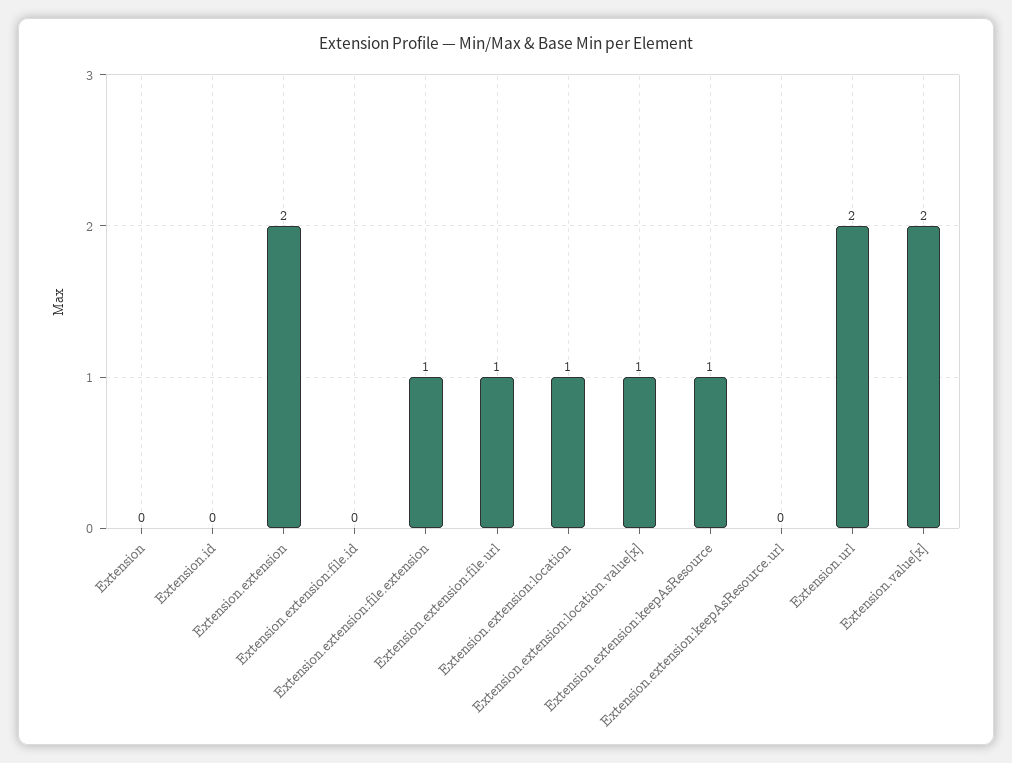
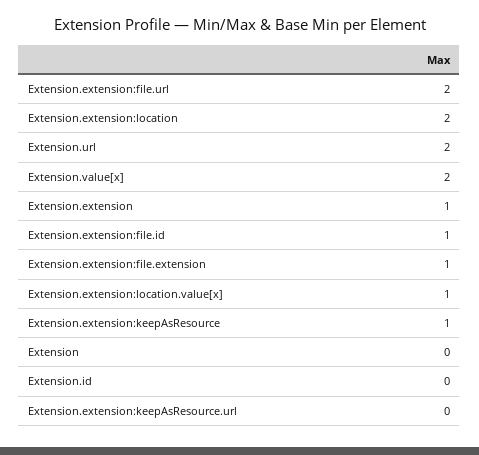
  {
    "Extension": 0,
    "Extension.id": 0,
-   "Extension.extension": 2,
+   "Extension.extension": 1,
-   "Extension.extension:file.id": 0,
+   "Extension.extension:file.id": 1,
    "Extension.extension:file.extension": 1,
-   "Extension.extension:file.url": 1,
+   "Extension.extension:file.url": 2,
-   "Extension.extension:location": 1,
+   "Extension.extension:location": 2,
    "Extension.extension:location.value[x]": 1,
    "Extension.extension:keepAsResource": 1,
    "Extension.extension:keepAsResource.url": 0,
    "Extension.url": 2,
    "Extension.value[x]": 2
  }

